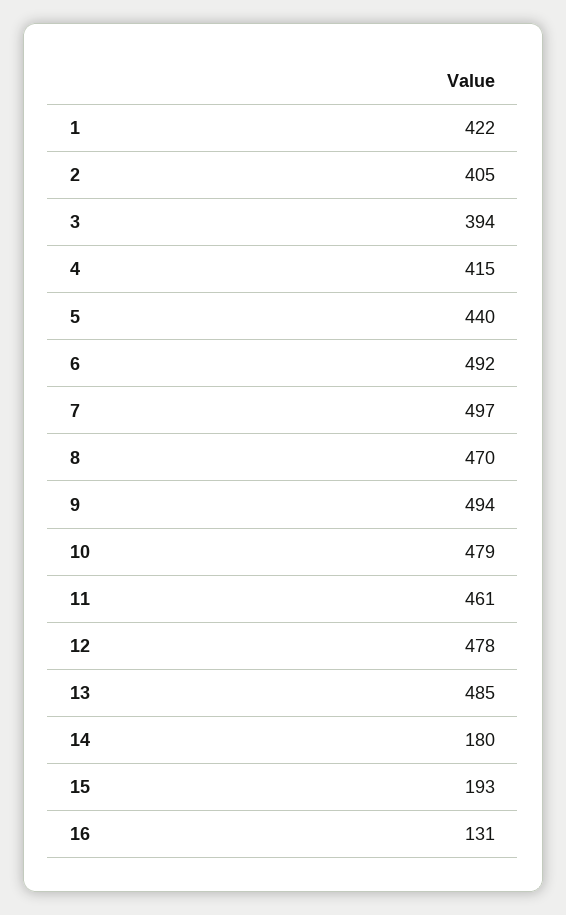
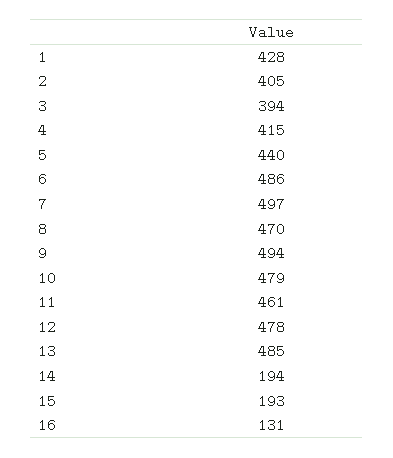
  {
-   "1": 422,
+   "1": 428,
    "2": 405,
    "3": 394,
    "4": 415,
    "5": 440,
-   "6": 492,
+   "6": 486,
    "7": 497,
    "8": 470,
    "9": 494,
    "10": 479,
    "11": 461,
    "12": 478,
    "13": 485,
-   "14": 180,
+   "14": 194,
    "15": 193,
    "16": 131
  }

